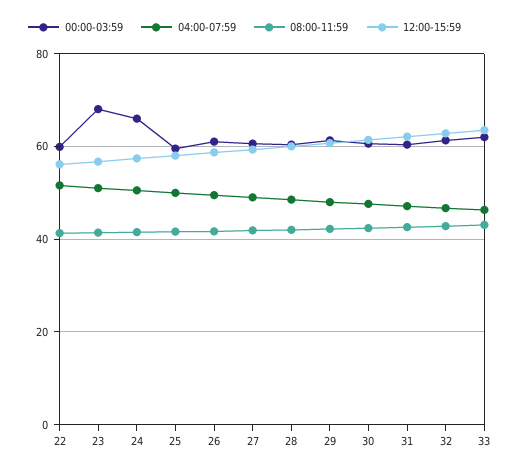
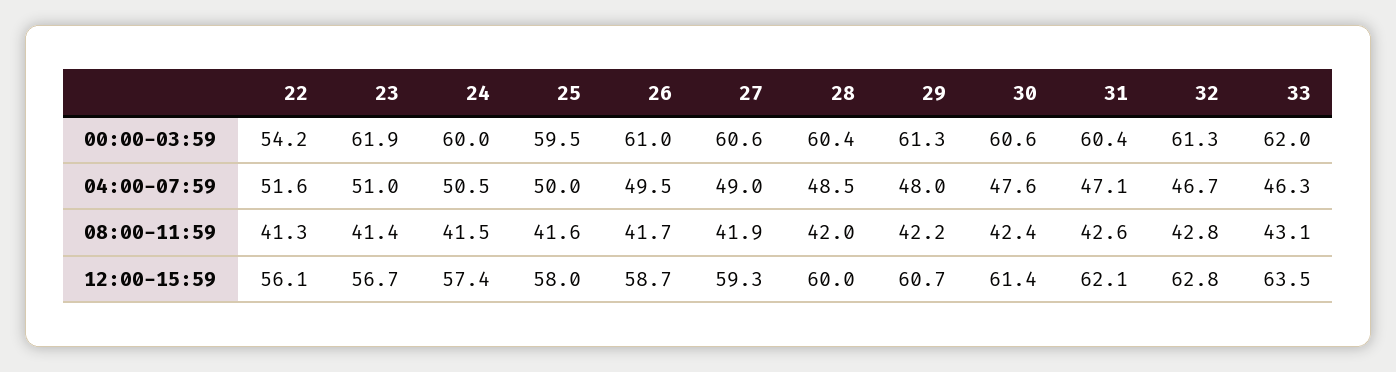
  {
    "00:00-03:59": {
-     "22": 60,
+     "22": 54.2,
-     "23": 68,
+     "23": 61.9,
-     "24": 66,
+     "24": 60,
      "25": 59.5,
      "26": 61,
      "27": 60.6,
      "28": 60.4,
      "29": 61.3,
      "30": 60.6,
      "31": 60.4,
      "32": 61.3,
      "33": 62
    },
    "04:00-07:59": {
      "22": 51.6,
      "23": 51,
      "24": 50.5,
      "25": 50,
      "26": 49.5,
      "27": 49,
      "28": 48.5,
      "29": 48,
      "30": 47.6,
      "31": 47.1,
      "32": 46.7,
      "33": 46.3
    },
    "08:00-11:59": {
      "22": 41.3,
      "23": 41.4,
      "24": 41.5,
      "25": 41.6,
      "26": 41.7,
      "27": 41.9,
      "28": 42,
      "29": 42.2,
      "30": 42.4,
      "31": 42.6,
      "32": 42.8,
      "33": 43.1
    },
    "12:00-15:59": {
      "22": 56.1,
      "23": 56.7,
      "24": 57.4,
      "25": 58,
      "26": 58.7,
      "27": 59.3,
      "28": 60,
      "29": 60.7,
      "30": 61.4,
      "31": 62.1,
      "32": 62.8,
      "33": 63.5
    }
  }

